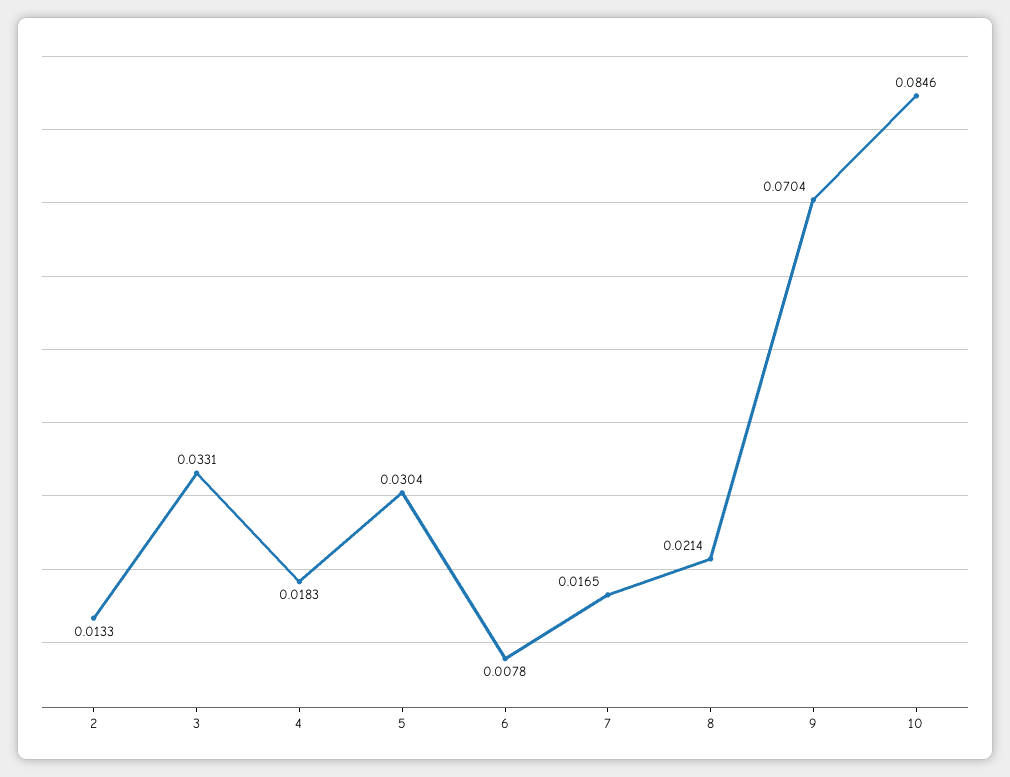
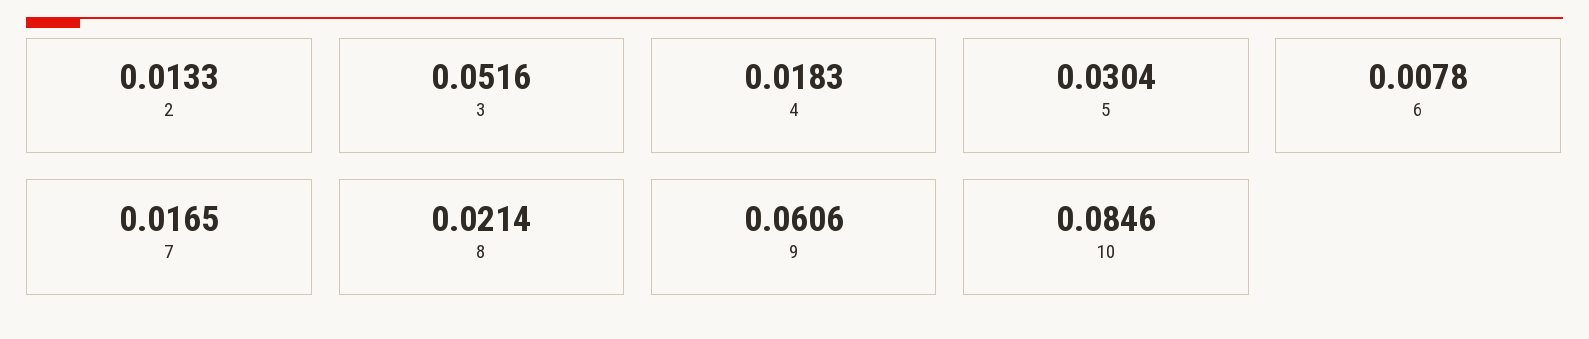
  {
    "2": 0.0133,
-   "3": 0.0331,
+   "3": 0.0516,
    "4": 0.0183,
    "5": 0.0304,
    "6": 0.0078,
    "7": 0.0165,
    "8": 0.0214,
-   "9": 0.0704,
+   "9": 0.0606,
    "10": 0.0846
  }

